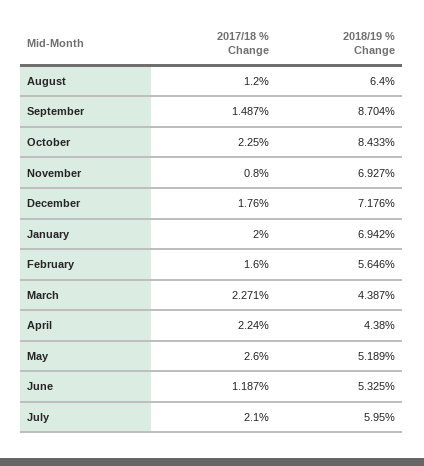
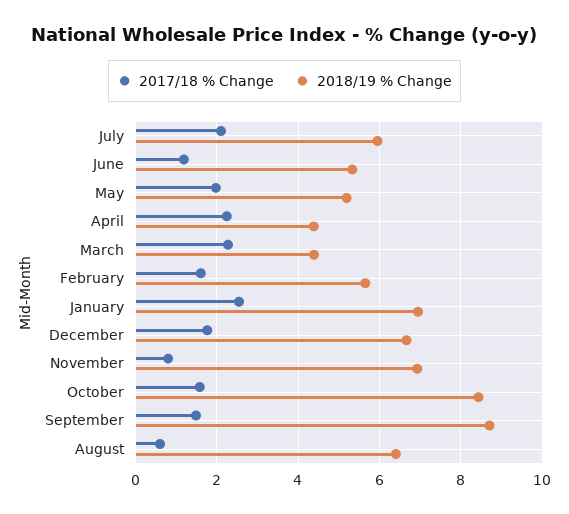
  {
    "2017/18 % Change": {
-     "August": 1.2,
+     "August": 0.6,
      "September": 1.487,
-     "October": 2.25,
+     "October": 1.6,
      "November": 0.8,
      "December": 1.76,
-     "January": 2,
+     "January": 2.6,
      "February": 1.6,
      "March": 2.271,
      "April": 2.24,
-     "May": 2.6,
+     "May": 2,
      "June": 1.187,
      "July": 2.1
    },
    "2018/19 % Change": {
      "August": 6.4,
      "September": 8.704,
      "October": 8.433,
      "November": 6.927,
-     "December": 7.176,
+     "December": 6.6,
      "January": 6.942,
      "February": 5.646,
      "March": 4.387,
      "April": 4.38,
      "May": 5.189,
      "June": 5.325,
      "July": 5.95
    }
  }

